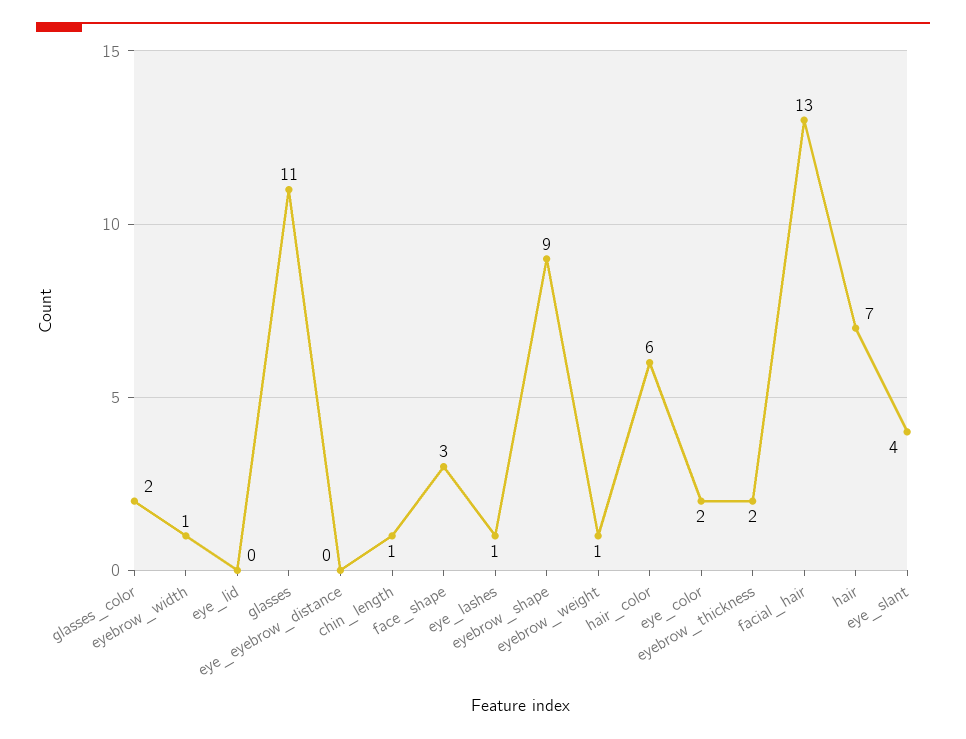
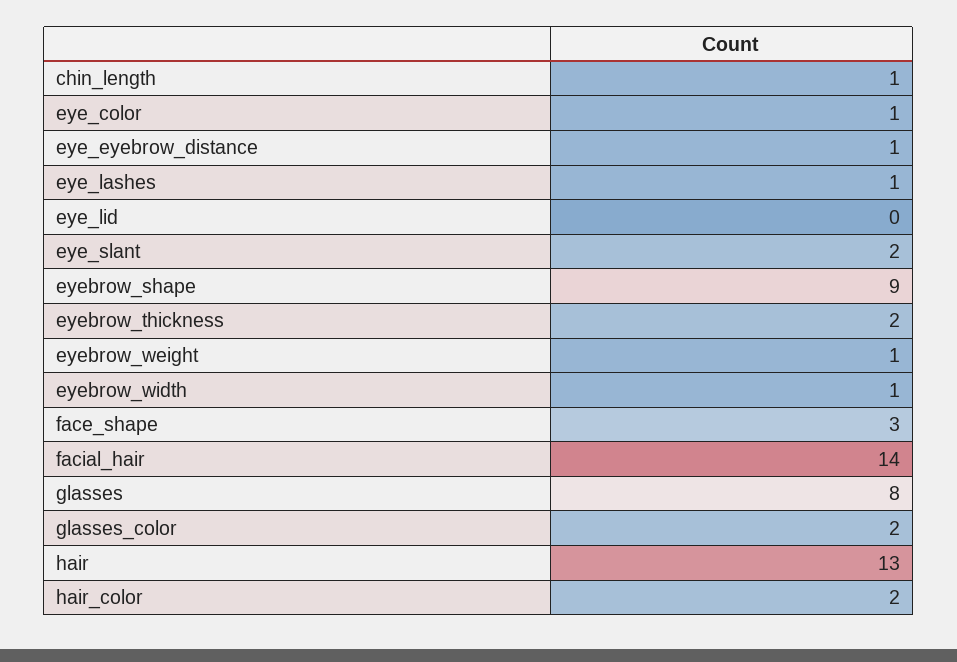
  {
    "glasses_color": 2,
    "eyebrow_width": 1,
    "eye_lid": 0,
-   "glasses": 11,
+   "glasses": 8,
-   "eye_eyebrow_distance": 0,
+   "eye_eyebrow_distance": 1,
    "chin_length": 1,
    "face_shape": 3,
    "eye_lashes": 1,
    "eyebrow_shape": 9,
    "eyebrow_weight": 1,
-   "hair_color": 6,
+   "hair_color": 2,
-   "eye_color": 2,
+   "eye_color": 1,
    "eyebrow_thickness": 2,
-   "facial_hair": 13,
+   "facial_hair": 14,
-   "hair": 7,
+   "hair": 13,
-   "eye_slant": 4
+   "eye_slant": 2
  }

